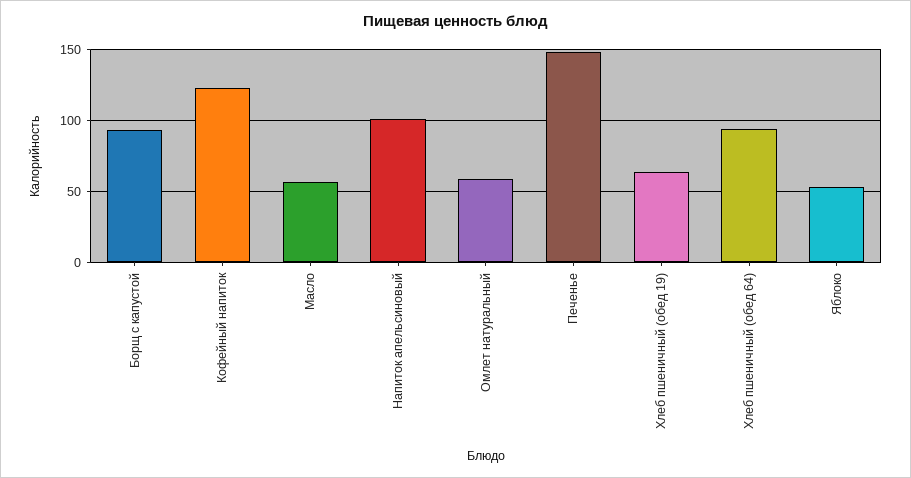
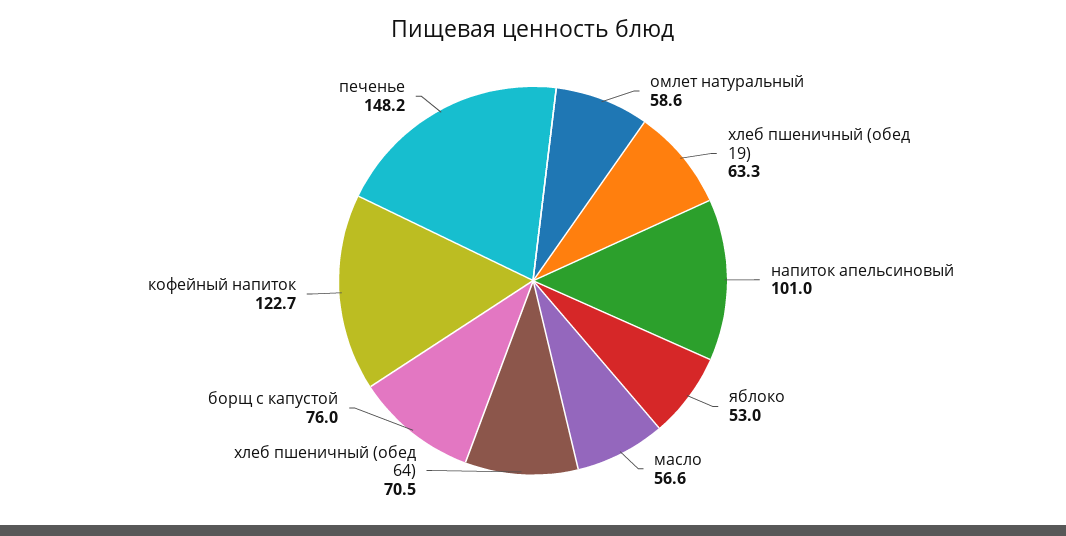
  {
-   "Борщ с капустой": 95,
+   "Борщ с капустой": 76,
    "Кофейный напиток": 122.7,
    "Масло": 56.6,
    "Напиток апельсиновый": 101,
    "Омлет натуральный": 58.6,
    "Печенье": 148.2,
    "Хлеб пшеничный (обед 19)": 63.3,
-   "Хлеб пшеничный (обед 64)": 95,
+   "Хлеб пшеничный (обед 64)": 70.5,
    "Яблоко": 53
  }

